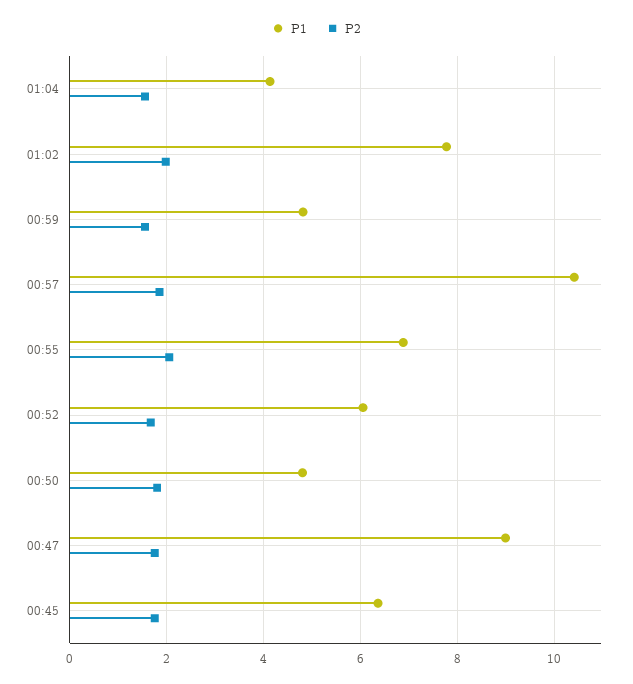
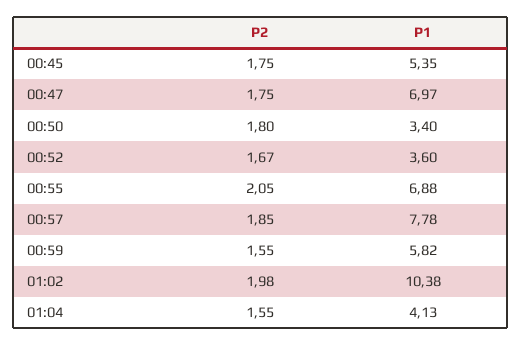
  {
    "P1": {
      "01:04": 4.13,
-     "01:02": 7.8,
+     "01:02": 10.38,
-     "00:59": 4.8,
+     "00:59": 5.82,
-     "00:57": 10.4,
+     "00:57": 7.78,
      "00:55": 6.88,
-     "00:52": 6,
+     "00:52": 3.6,
-     "00:50": 4.8,
+     "00:50": 3.4,
-     "00:47": 9,
+     "00:47": 6.97,
-     "00:45": 6.4
+     "00:45": 5.35
    },
    "P2": {
      "01:04": 1.55,
      "01:02": 1.98,
      "00:59": 1.55,
      "00:57": 1.85,
      "00:55": 2.05,
      "00:52": 1.67,
      "00:50": 1.8,
      "00:47": 1.75,
      "00:45": 1.75
    }
  }

